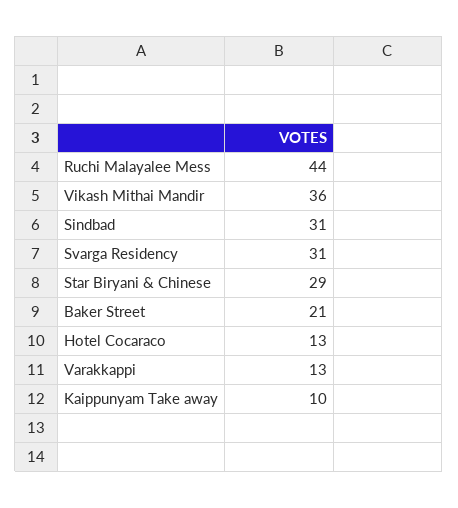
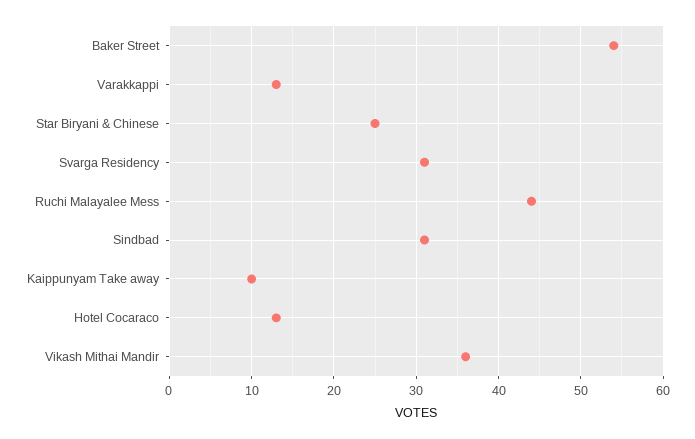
  {
    "Ruchi Malayalee Mess": 44,
    "Vikash Mithai Mandir": 36,
    "Sindbad": 31,
    "Svarga Residency": 31,
-   "Star Biryani & Chinese": 29,
+   "Star Biryani & Chinese": 25,
-   "Baker Street": 21,
+   "Baker Street": 54,
    "Hotel Cocaraco": 13,
    "Varakkappi": 13,
    "Kaippunyam Take away": 10
  }

